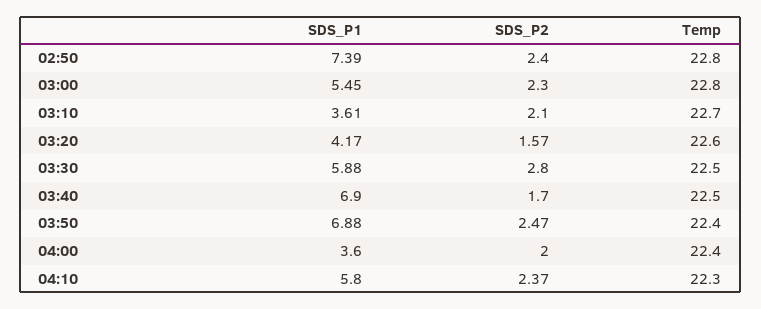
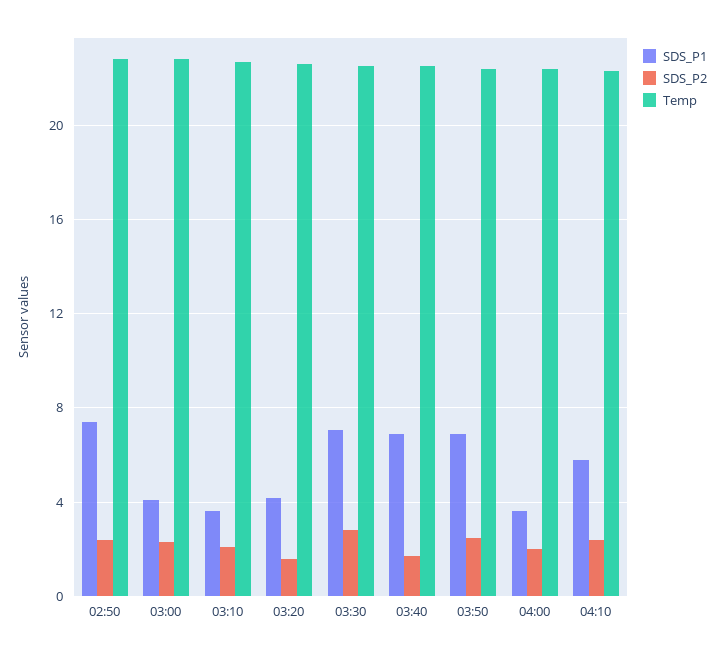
  {
    "SDS_P1": {
      "02:50": 7.39,
-     "03:00": 5.45,
+     "03:00": 4,
      "03:10": 3.61,
      "03:20": 4.17,
-     "03:30": 5.88,
+     "03:30": 7,
      "03:40": 6.9,
      "03:50": 6.88,
      "04:00": 3.6,
      "04:10": 5.8
    },
    "SDS_P2": {
      "02:50": 2.4,
      "03:00": 2.3,
      "03:10": 2.1,
      "03:20": 1.57,
      "03:30": 2.8,
      "03:40": 1.7,
      "03:50": 2.47,
      "04:00": 2,
      "04:10": 2.37
    },
    "Temp": {
      "02:50": 22.8,
      "03:00": 22.8,
      "03:10": 22.7,
      "03:20": 22.6,
      "03:30": 22.5,
      "03:40": 22.5,
      "03:50": 22.4,
      "04:00": 22.4,
      "04:10": 22.3
    }
  }

